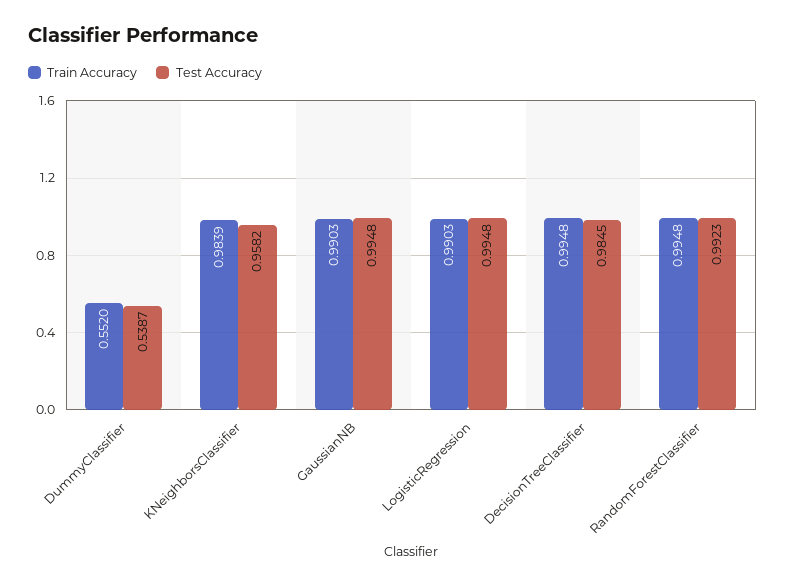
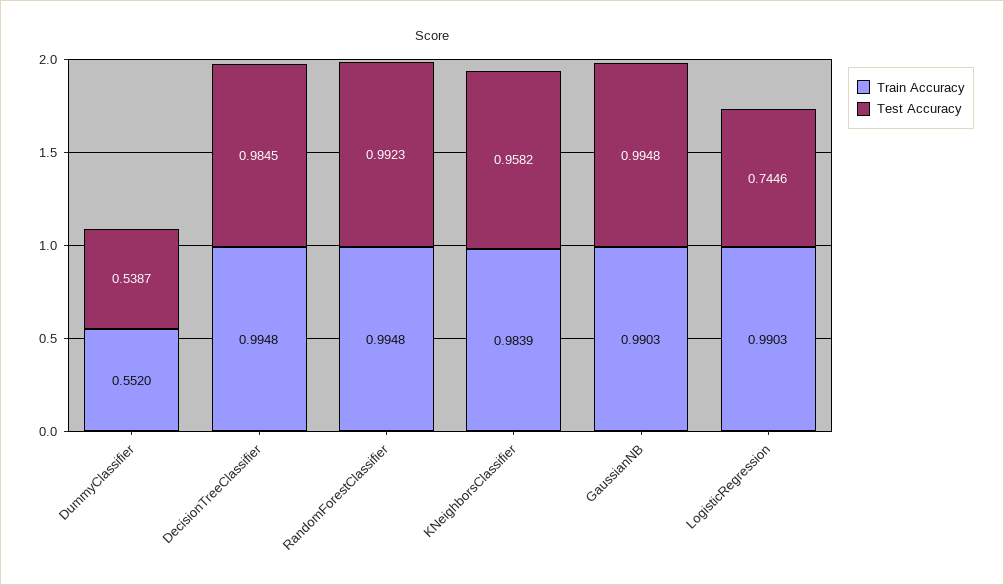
  {
    "Train Accuracy": {
      "DummyClassifier": 0.552,
      "KNeighborsClassifier": 0.9839,
      "GaussianNB": 0.9903,
      "LogisticRegression": 0.9903,
      "DecisionTreeClassifier": 0.9948,
      "RandomForestClassifier": 0.9948
    },
    "Test Accuracy": {
      "DummyClassifier": 0.5387,
      "KNeighborsClassifier": 0.9582,
      "GaussianNB": 0.9948,
-     "LogisticRegression": 0.9948,
+     "LogisticRegression": 0.7446,
      "DecisionTreeClassifier": 0.9845,
      "RandomForestClassifier": 0.9923
    }
  }

